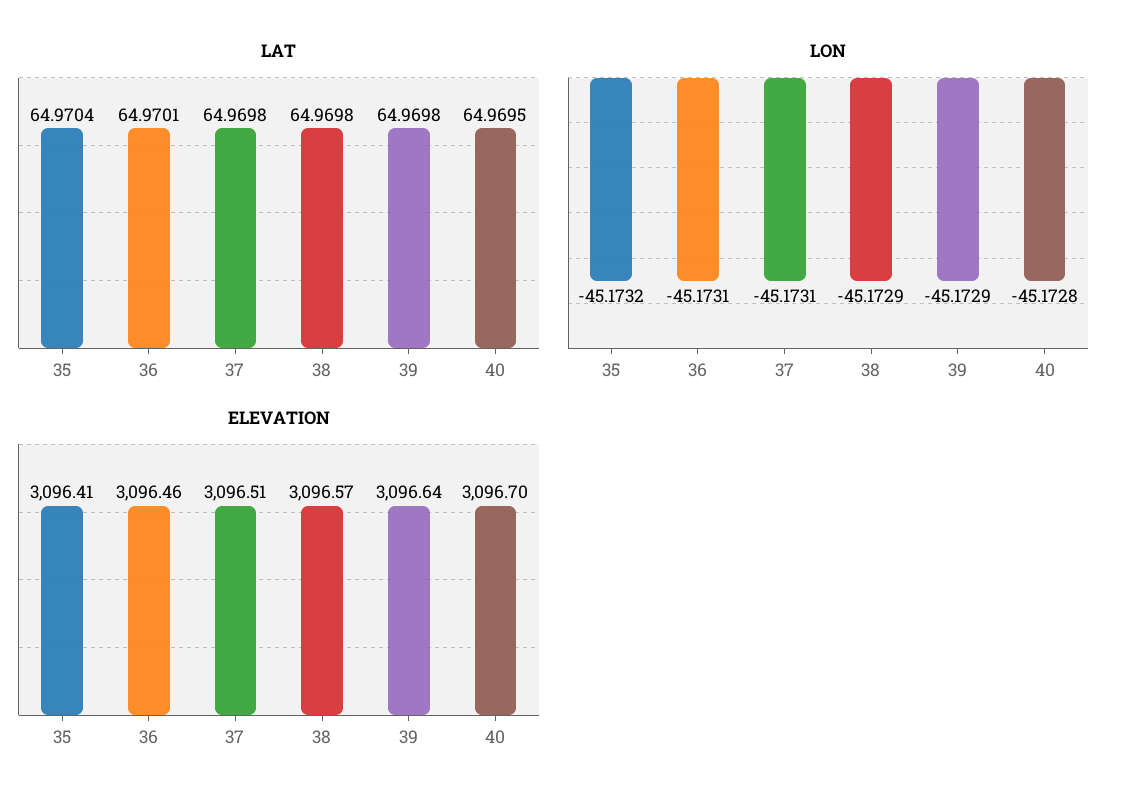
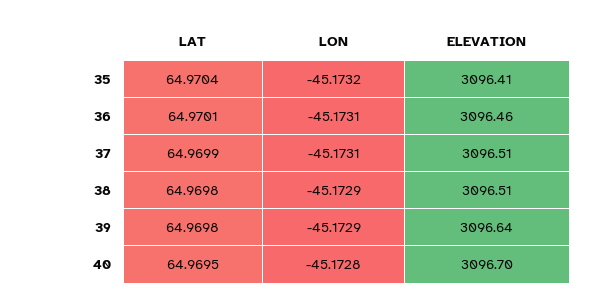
  {
    "LAT": {
      "35": 64.9704,
      "36": 64.9701,
-     "37": 64.9698,
+     "37": 64.9699,
      "38": 64.9698,
      "39": 64.9698,
      "40": 64.9695
    },
    "LON": {
      "35": -45.1732,
      "36": -45.1731,
      "37": -45.1731,
      "38": -45.1729,
      "39": -45.1729,
      "40": -45.1728
    },
    "ELEVATION": {
      "35": 3096.41,
      "36": 3096.46,
      "37": 3096.51,
-     "38": 3096.57,
+     "38": 3096.51,
      "39": 3096.64,
      "40": 3096.7
    }
  }

